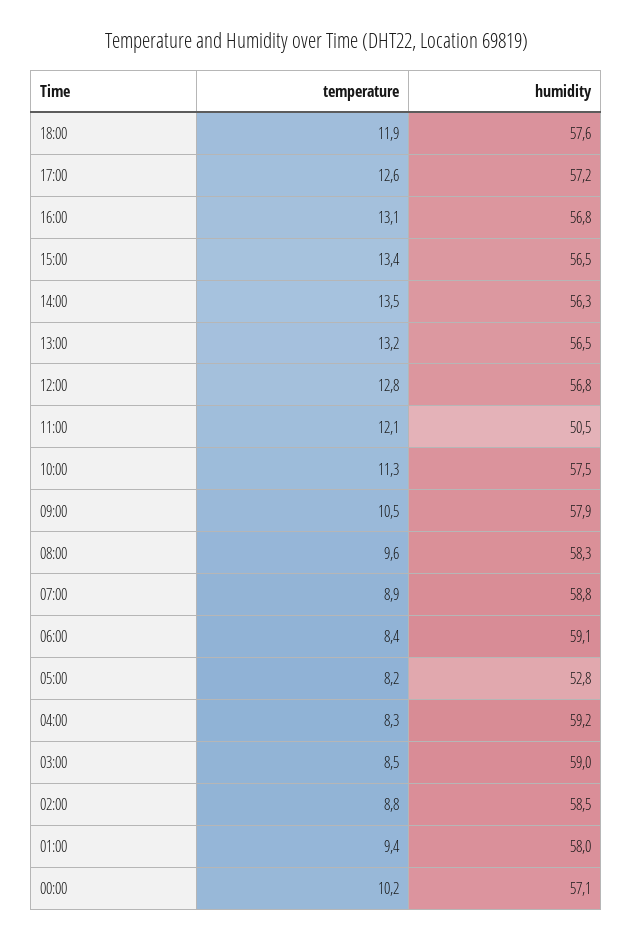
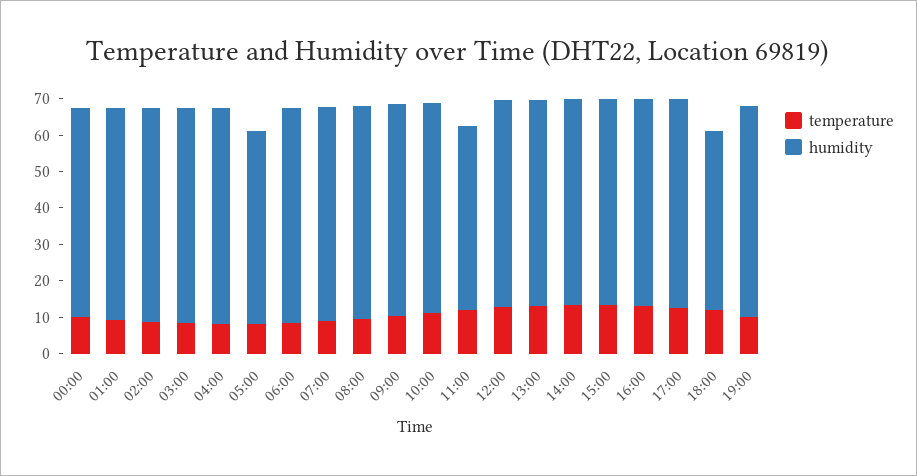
  {
    "temperature": {
      "18:00": 11.9,
      "17:00": 12.6,
      "16:00": 13.1,
      "15:00": 13.4,
      "14:00": 13.5,
      "13:00": 13.2,
      "12:00": 12.8,
      "11:00": 12.1,
      "10:00": 11.3,
      "09:00": 10.5,
      "08:00": 9.6,
      "07:00": 8.9,
      "06:00": 8.4,
      "05:00": 8.2,
      "04:00": 8.3,
      "03:00": 8.5,
      "02:00": 8.8,
      "01:00": 9.4,
-     "00:00": 10.2
+     "00:00": 10.2,
+     "19:00": 10
    },
    "humidity": {
-     "18:00": 57.6,
+     "18:00": 50,
      "17:00": 57.2,
      "16:00": 56.8,
      "15:00": 56.5,
      "14:00": 56.3,
      "13:00": 56.5,
      "12:00": 56.8,
      "11:00": 50.5,
      "10:00": 57.5,
      "09:00": 57.9,
      "08:00": 58.3,
      "07:00": 58.8,
      "06:00": 59.1,
      "05:00": 52.8,
      "04:00": 59.2,
      "03:00": 59,
      "02:00": 58.5,
      "01:00": 58,
-     "00:00": 57.1
+     "00:00": 57.1,
+     "19:00": 57.5
    }
  }

